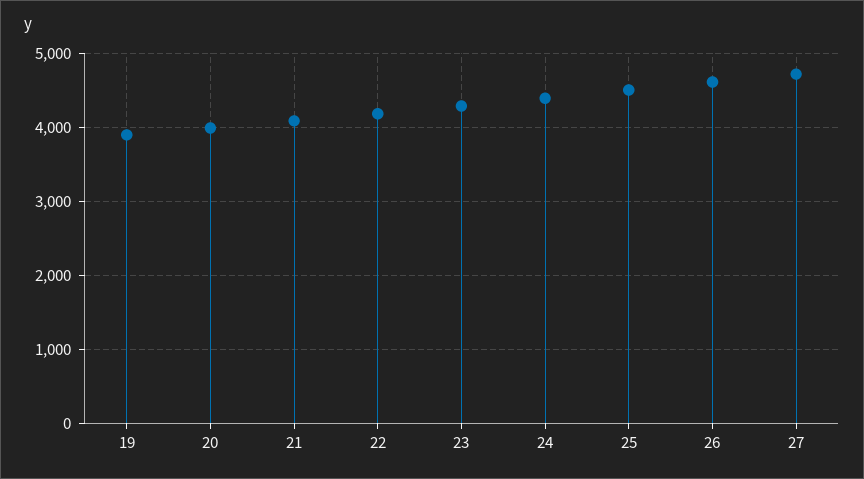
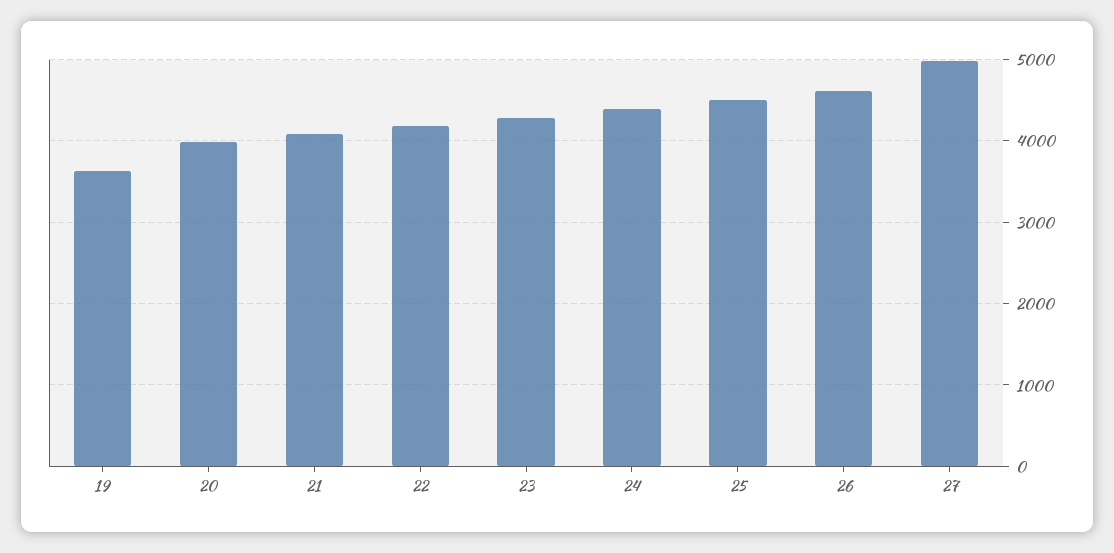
  {
-   "19": 3900,
+   "19": 3600,
    "20": 4000,
    "21": 4100,
    "22": 4200,
    "23": 4300,
    "24": 4400,
    "25": 4500,
    "26": 4600,
-   "27": 4700
+   "27": 5000
  }

